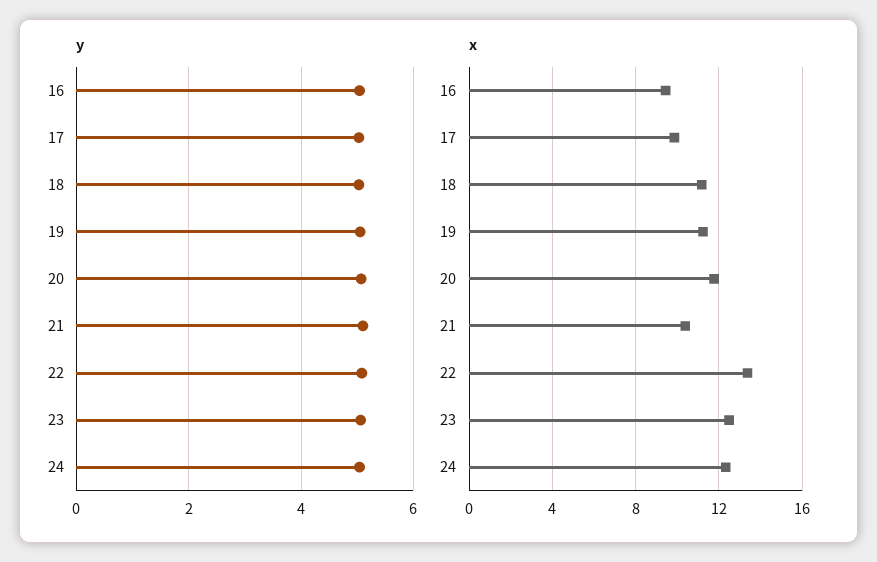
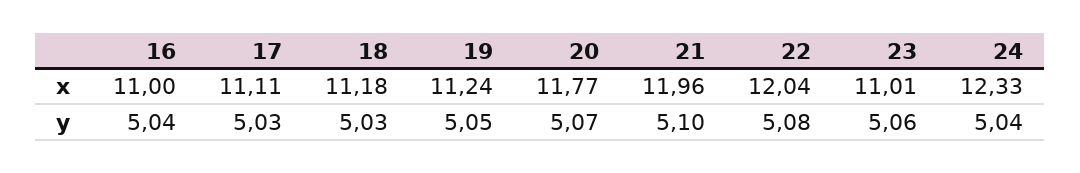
  {
    "y": {
      "16": 5.04,
      "17": 5.03,
      "18": 5.03,
      "19": 5.05,
      "20": 5.07,
      "21": 5.1,
      "22": 5.08,
      "23": 5.06,
      "24": 5.04
    },
    "x": {
-     "16": 9.5,
+     "16": 11,
-     "17": 10,
+     "17": 11.11,
      "18": 11.18,
      "19": 11.24,
      "20": 11.77,
-     "21": 10.5,
+     "21": 11.96,
-     "22": 13.5,
+     "22": 12.04,
-     "23": 12.5,
+     "23": 11.01,
      "24": 12.33
    }
  }

